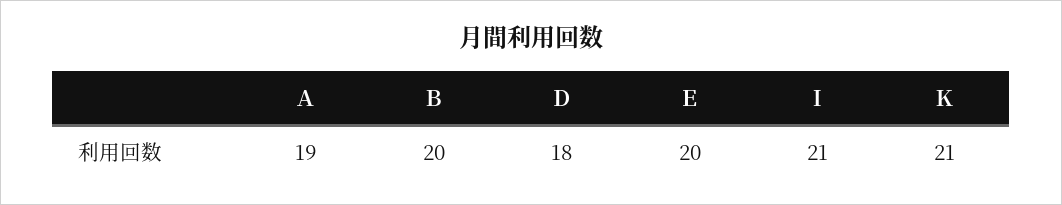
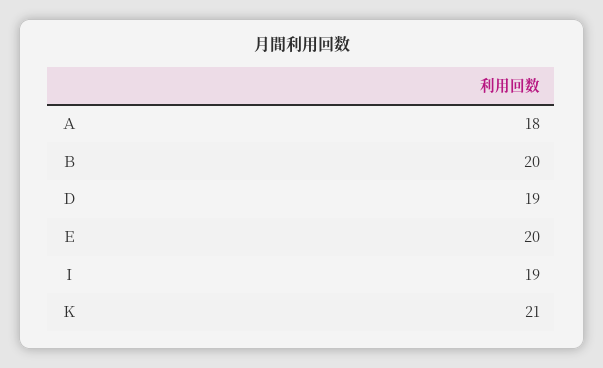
  {
-   "Ａ": 19,
+   "Ａ": 18,
    "Ｂ": 20,
-   "Ｄ": 18,
+   "Ｄ": 19,
    "Ｅ": 20,
-   "Ｉ": 21,
+   "Ｉ": 19,
    "Ｋ": 21
  }

